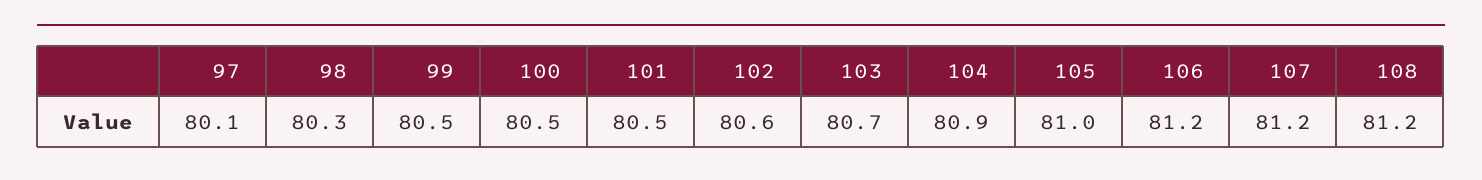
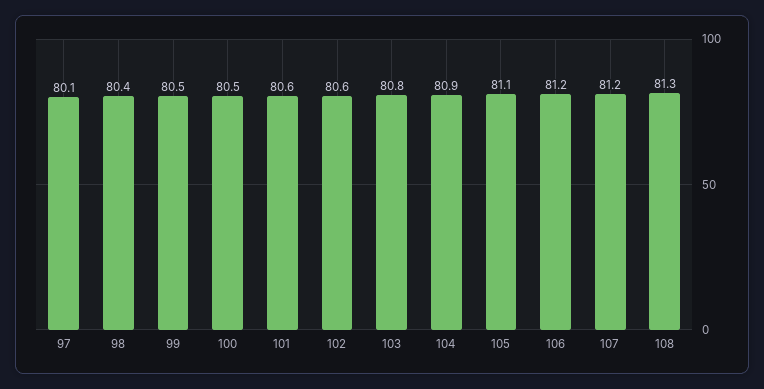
  {
    "97": 80.1,
-   "98": 80.3,
+   "98": 80.4,
    "99": 80.5,
    "100": 80.5,
-   "101": 80.5,
+   "101": 80.6,
    "102": 80.6,
-   "103": 80.7,
+   "103": 80.8,
    "104": 80.9,
-   "105": 81,
+   "105": 81.1,
    "106": 81.2,
    "107": 81.2,
-   "108": 81.2
+   "108": 81.3
  }

